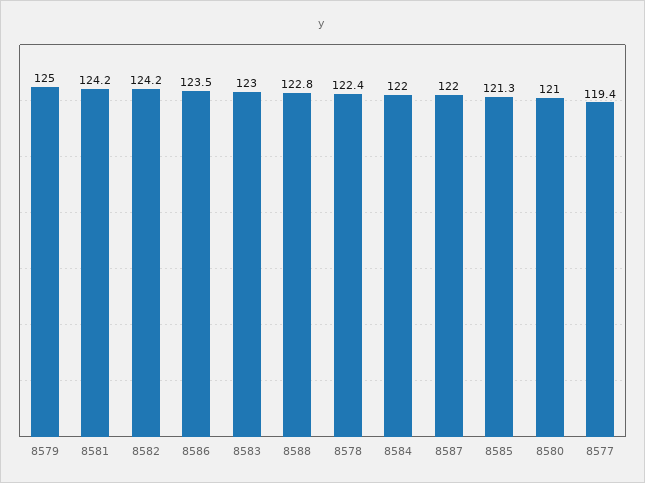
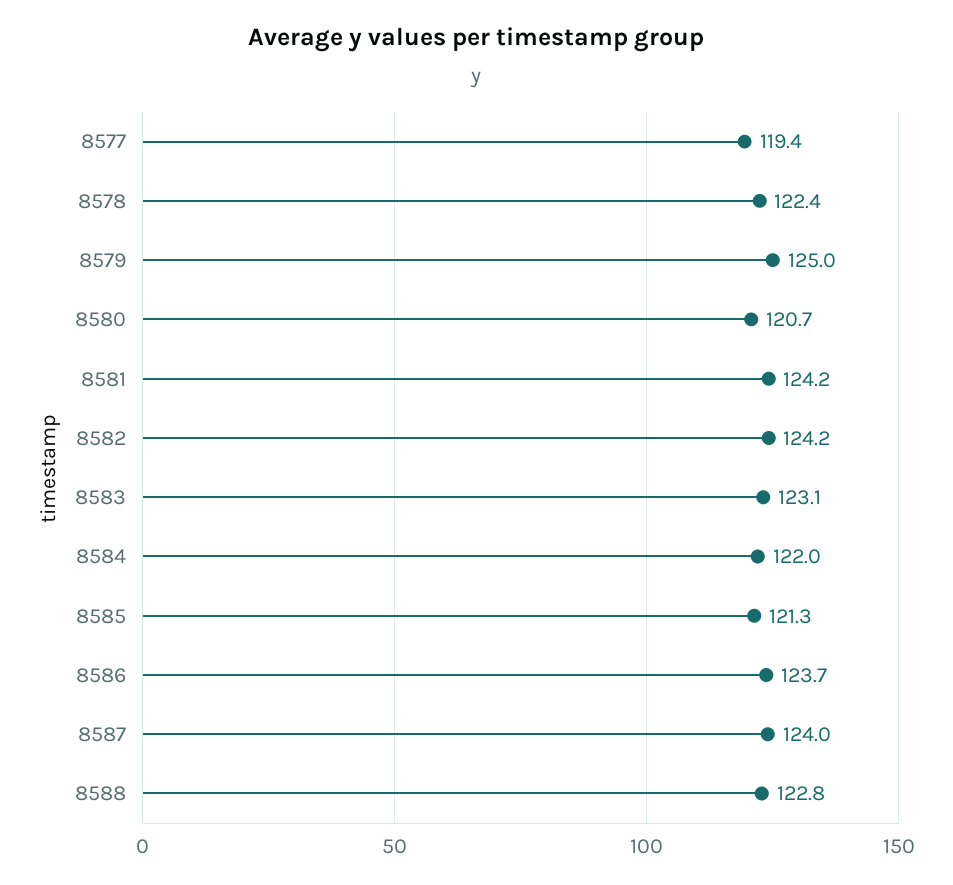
  {
    "8579": 125,
    "8581": 124.2,
    "8582": 124.2,
-   "8586": 123.5,
+   "8586": 123.7,
-   "8583": 123,
+   "8583": 123.1,
    "8588": 122.8,
    "8578": 122.4,
    "8584": 122,
-   "8587": 122,
+   "8587": 124,
    "8585": 121.3,
-   "8580": 121,
+   "8580": 120.7,
    "8577": 119.4
  }

